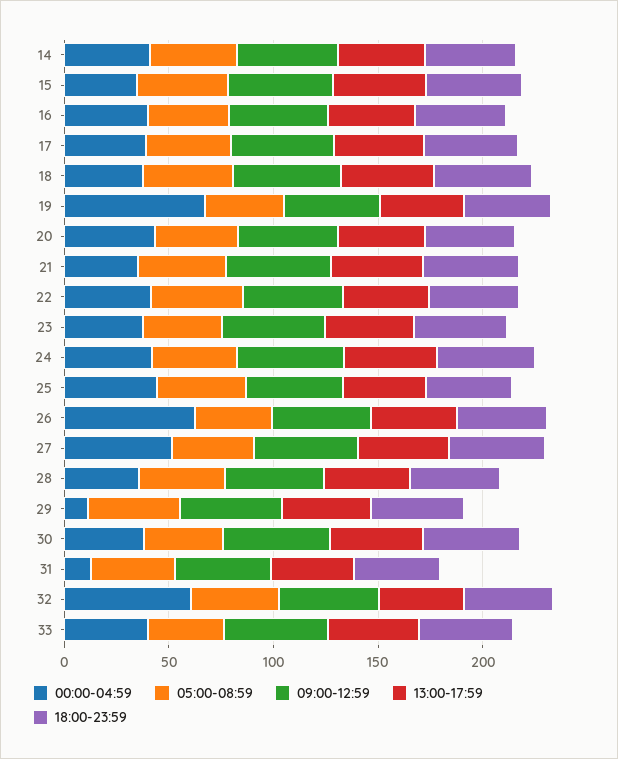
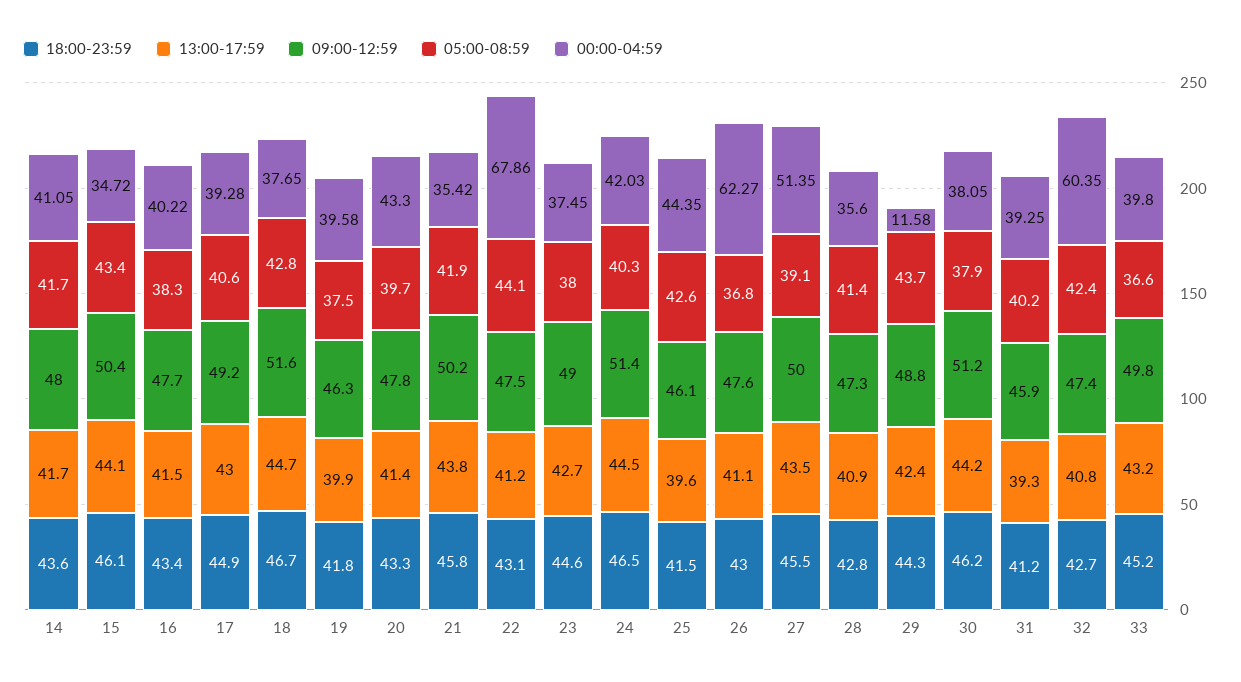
  {
    "00:00-04:59": {
      "14": 41.05,
      "15": 34.72,
      "16": 40.22,
      "17": 39.28,
      "18": 37.65,
-     "19": 70,
+     "19": 39.58,
      "20": 43.3,
      "21": 35.42,
-     "22": 40,
+     "22": 67.86,
      "23": 37.45,
      "24": 42.03,
      "25": 44.35,
      "26": 62.27,
      "27": 51.35,
      "28": 35.6,
      "29": 11.58,
      "30": 38.05,
-     "31": 10,
+     "31": 39.25,
      "32": 60.35,
      "33": 39.8
    },
    "05:00-08:59": {
      "14": 41.7,
      "15": 43.4,
      "16": 38.3,
      "17": 40.6,
      "18": 42.8,
      "19": 37.5,
      "20": 39.7,
      "21": 41.9,
      "22": 44.1,
      "23": 38,
      "24": 40.3,
      "25": 42.6,
      "26": 36.8,
      "27": 39.1,
      "28": 41.4,
      "29": 43.7,
      "30": 37.9,
      "31": 40.2,
      "32": 42.4,
      "33": 36.6
    },
    "09:00-12:59": {
      "14": 48,
      "15": 50.4,
      "16": 47.7,
      "17": 49.2,
      "18": 51.6,
      "19": 46.3,
      "20": 47.8,
      "21": 50.2,
      "22": 47.5,
      "23": 49,
      "24": 51.4,
      "25": 46.1,
      "26": 47.6,
      "27": 50,
      "28": 47.3,
      "29": 48.8,
      "30": 51.2,
      "31": 45.9,
      "32": 47.4,
      "33": 49.8
    },
    "13:00-17:59": {
      "14": 41.7,
      "15": 44.1,
      "16": 41.5,
      "17": 43,
      "18": 44.7,
      "19": 39.9,
      "20": 41.4,
      "21": 43.8,
      "22": 41.2,
      "23": 42.7,
      "24": 44.5,
      "25": 39.6,
      "26": 41.1,
      "27": 43.5,
      "28": 40.9,
      "29": 42.4,
      "30": 44.2,
      "31": 39.3,
      "32": 40.8,
      "33": 43.2
    },
    "18:00-23:59": {
      "14": 43.6,
      "15": 46.1,
      "16": 43.4,
      "17": 44.9,
      "18": 46.7,
      "19": 41.8,
      "20": 43.3,
      "21": 45.8,
      "22": 43.1,
      "23": 44.6,
      "24": 46.5,
      "25": 41.5,
      "26": 43,
      "27": 45.5,
      "28": 42.8,
      "29": 44.3,
      "30": 46.2,
      "31": 41.2,
      "32": 42.7,
      "33": 45.2
    }
  }

